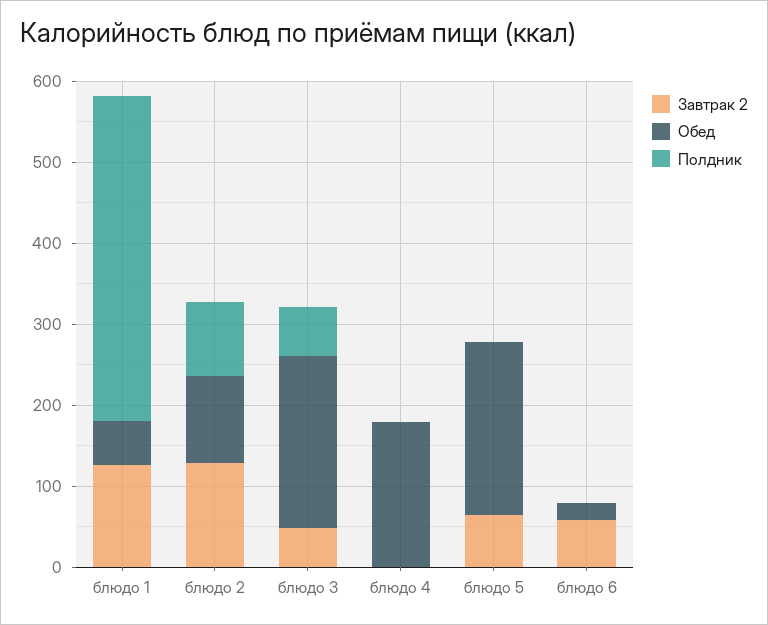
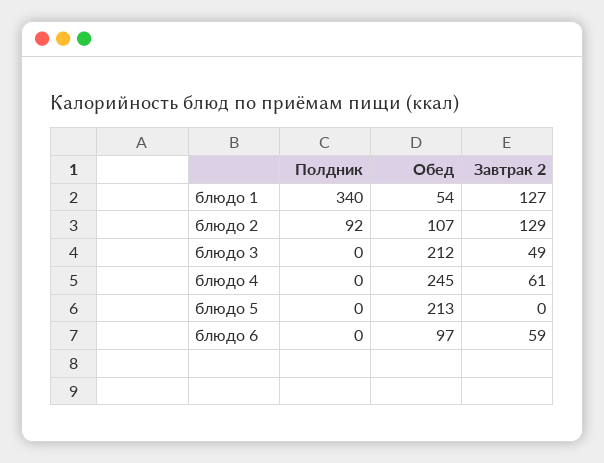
  {
    "Завтрак 2": {
      "блюдо 1": 127,
      "блюдо 2": 129,
      "блюдо 3": 49,
-     "блюдо 4": 0,
+     "блюдо 4": 61,
-     "блюдо 5": 60,
+     "блюдо 5": 0,
      "блюдо 6": 59
    },
    "Обед": {
      "блюдо 1": 54,
      "блюдо 2": 107,
      "блюдо 3": 212,
-     "блюдо 4": 180,
+     "блюдо 4": 245,
      "блюдо 5": 213,
-     "блюдо 6": 20
+     "блюдо 6": 97
    },
    "Полдник": {
-     "блюдо 1": 400,
+     "блюдо 1": 340,
      "блюдо 2": 92,
-     "блюдо 3": 60,
+     "блюдо 3": 0,
      "блюдо 4": 0,
      "блюдо 5": 0,
      "блюдо 6": 0
    }
  }

